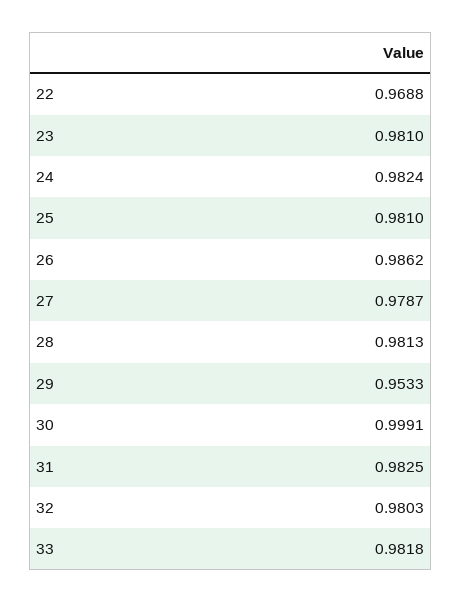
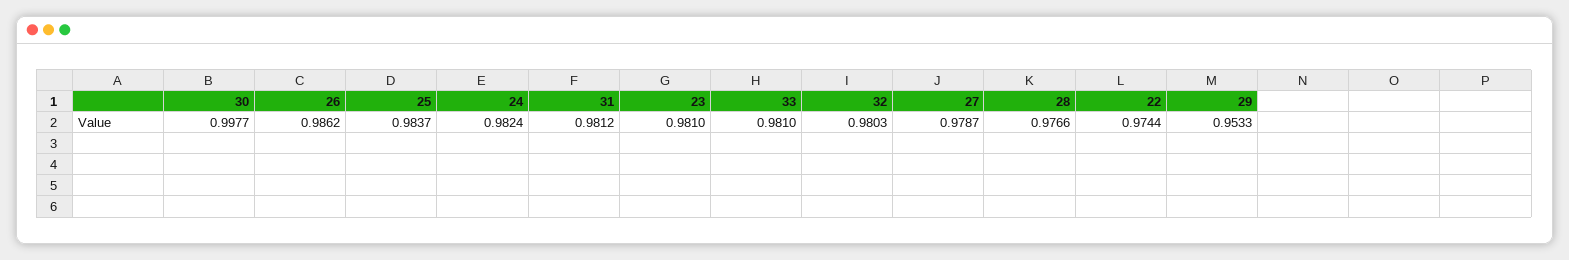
  {
-   "22": 0.9688,
+   "22": 0.9744,
    "23": 0.981,
    "24": 0.9824,
-   "25": 0.981,
+   "25": 0.9837,
    "26": 0.9862,
    "27": 0.9787,
-   "28": 0.9813,
+   "28": 0.9766,
    "29": 0.9533,
-   "30": 0.9991,
+   "30": 0.9977,
-   "31": 0.9825,
+   "31": 0.9812,
    "32": 0.9803,
-   "33": 0.9818
+   "33": 0.981
  }

